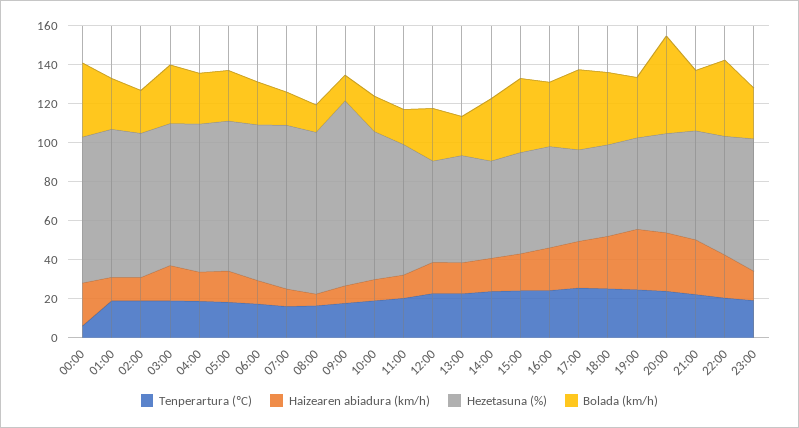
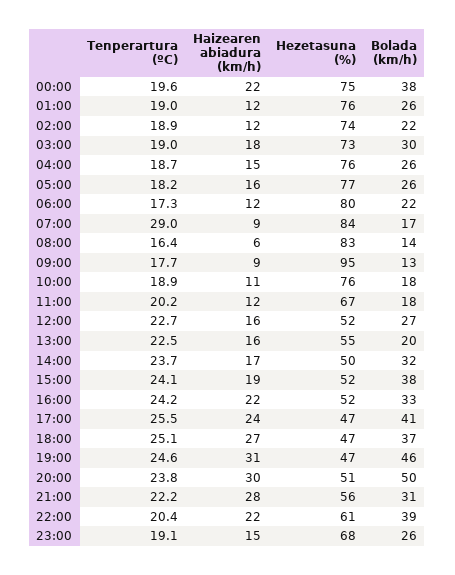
  {
    "Tenperartura (ºC)": {
-     "00:00": 5,
+     "00:00": 19.6,
      "01:00": 19,
      "02:00": 18.9,
      "03:00": 19,
      "04:00": 18.7,
      "05:00": 18.2,
      "06:00": 17.3,
-     "07:00": 15,
+     "07:00": 29,
      "08:00": 16.4,
      "09:00": 17.7,
      "10:00": 18.9,
      "11:00": 20.2,
      "12:00": 22.7,
      "13:00": 22.5,
      "14:00": 23.7,
      "15:00": 24.1,
      "16:00": 24.2,
      "17:00": 25.5,
      "18:00": 25.1,
      "19:00": 24.6,
      "20:00": 23.8,
      "21:00": 22.2,
      "22:00": 20.4,
      "23:00": 19.1
    },
    "Haizearen abiadura (km/h)": {
      "00:00": 22,
      "01:00": 12,
      "02:00": 12,
      "03:00": 18,
      "04:00": 15,
      "05:00": 16,
      "06:00": 12,
      "07:00": 9,
      "08:00": 6,
      "09:00": 9,
      "10:00": 11,
      "11:00": 12,
      "12:00": 16,
      "13:00": 16,
      "14:00": 17,
      "15:00": 19,
      "16:00": 22,
      "17:00": 24,
      "18:00": 27,
      "19:00": 31,
      "20:00": 30,
      "21:00": 28,
      "22:00": 22,
      "23:00": 15
    },
    "Hezetasuna (%)": {
      "00:00": 75,
      "01:00": 76,
      "02:00": 74,
      "03:00": 73,
      "04:00": 76,
      "05:00": 77,
      "06:00": 80,
      "07:00": 84,
      "08:00": 83,
      "09:00": 95,
      "10:00": 76,
      "11:00": 67,
      "12:00": 52,
      "13:00": 55,
      "14:00": 50,
      "15:00": 52,
      "16:00": 52,
      "17:00": 47,
      "18:00": 47,
      "19:00": 47,
      "20:00": 51,
      "21:00": 56,
      "22:00": 61,
      "23:00": 68
    },
    "Bolada (km/h)": {
      "00:00": 38,
      "01:00": 26,
      "02:00": 22,
      "03:00": 30,
      "04:00": 26,
      "05:00": 26,
      "06:00": 22,
      "07:00": 17,
      "08:00": 14,
      "09:00": 13,
      "10:00": 18,
      "11:00": 18,
      "12:00": 27,
      "13:00": 20,
      "14:00": 32,
      "15:00": 38,
      "16:00": 33,
      "17:00": 41,
      "18:00": 37,
-     "19:00": 30,
+     "19:00": 46,
      "20:00": 50,
      "21:00": 31,
      "22:00": 39,
      "23:00": 26
    }
  }

